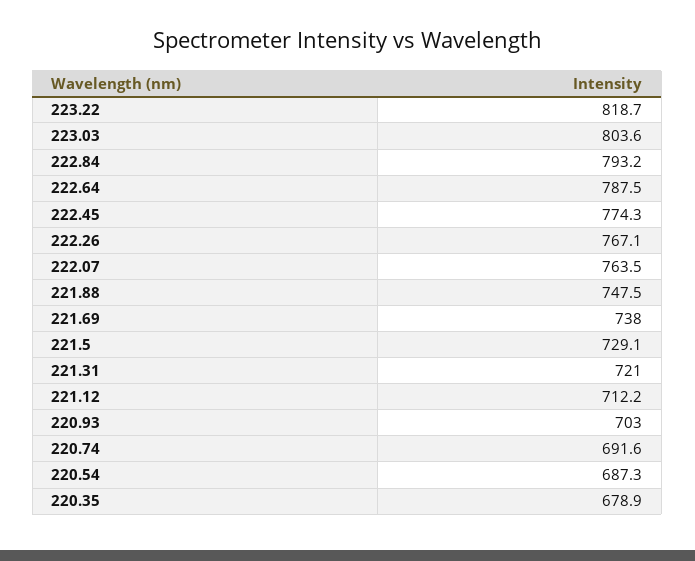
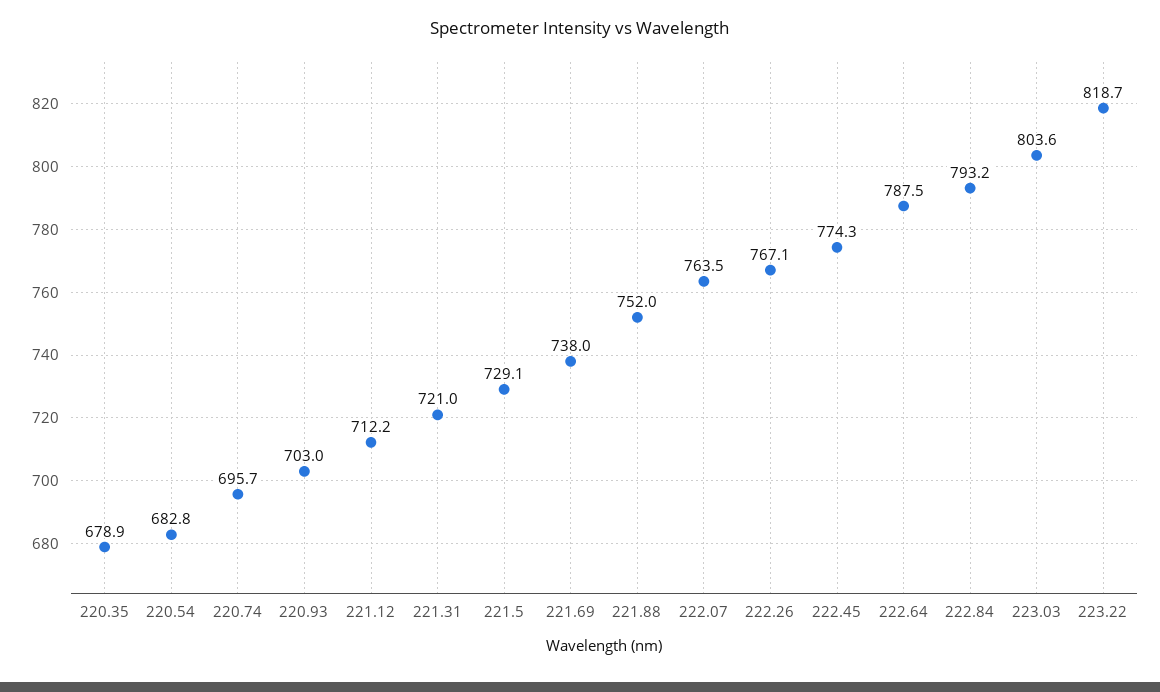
  {
    "223.22": 818.7,
    "223.03": 803.6,
    "222.84": 793.2,
    "222.64": 787.5,
    "222.45": 774.3,
    "222.26": 767.1,
    "222.07": 763.5,
-   "221.88": 747.5,
+   "221.88": 752,
    "221.69": 738,
    "221.5": 729.1,
    "221.31": 721,
    "221.12": 712.2,
    "220.93": 703,
-   "220.74": 691.6,
+   "220.74": 695.7,
-   "220.54": 687.3,
+   "220.54": 682.8,
    "220.35": 678.9
  }

